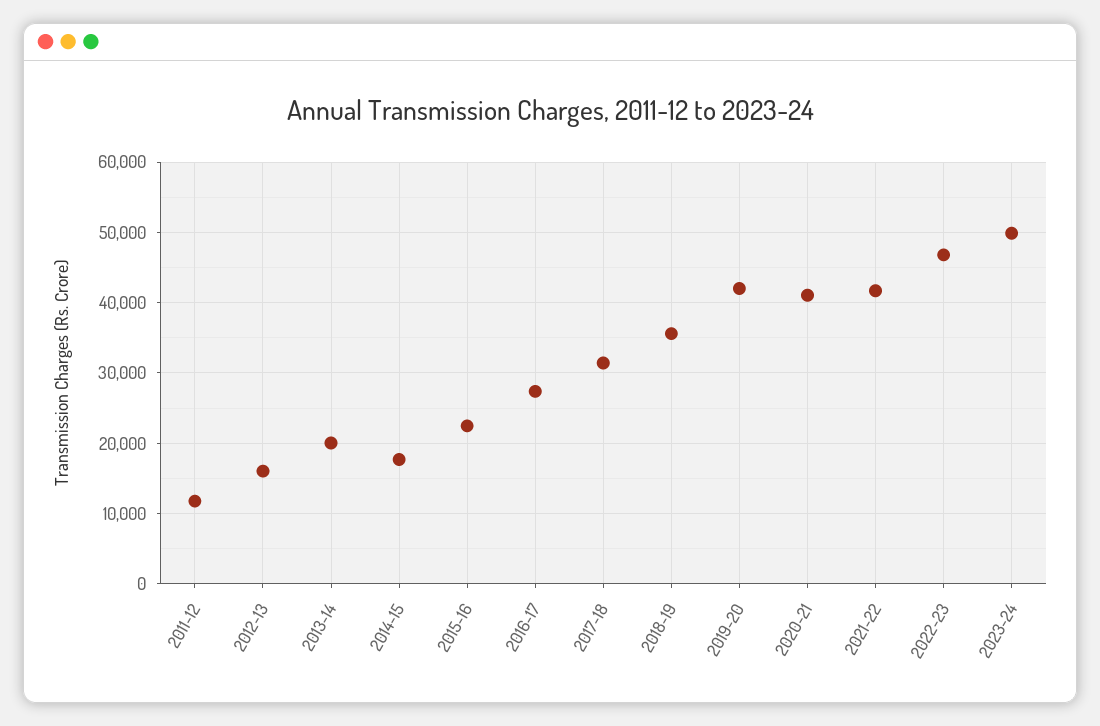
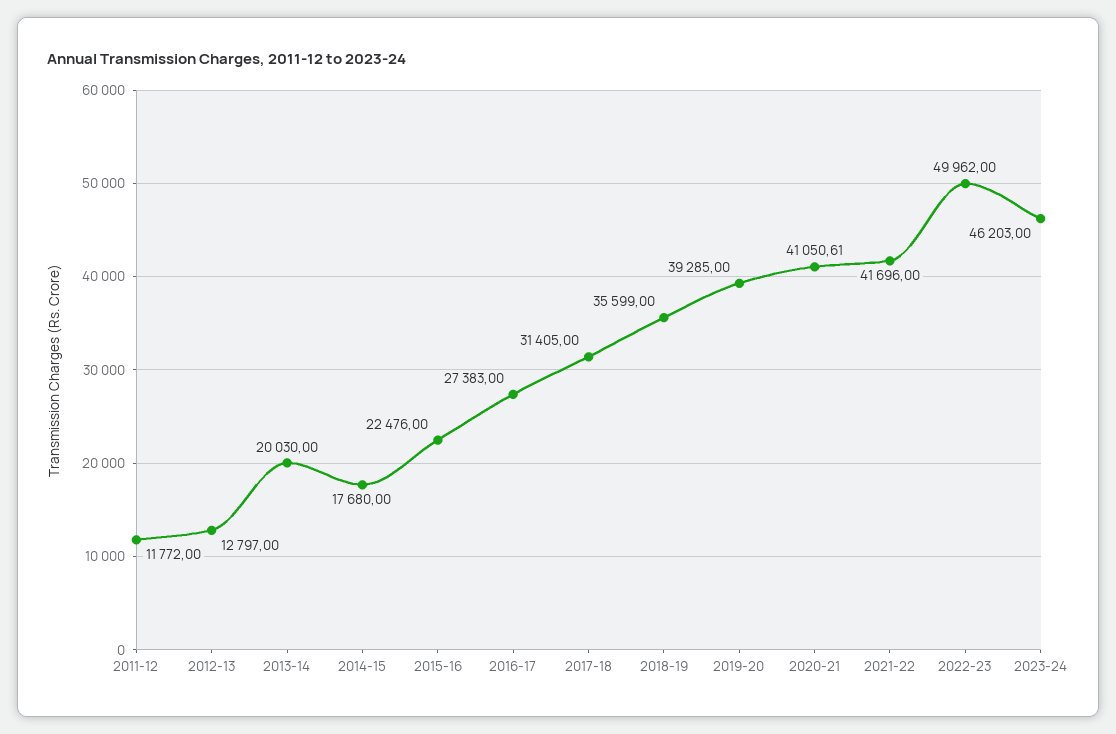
  {
    "2011-12": 11772,
-   "2012-13": 16000,
+   "2012-13": 12797,
    "2013-14": 20030,
    "2014-15": 17680,
    "2015-16": 22476,
    "2016-17": 27383,
    "2017-18": 31405,
    "2018-19": 35599,
-   "2019-20": 42000,
+   "2019-20": 39285,
    "2020-21": 41050.61,
    "2021-22": 41696,
-   "2022-23": 47000,
+   "2022-23": 49962,
-   "2023-24": 50000
+   "2023-24": 46203
  }

